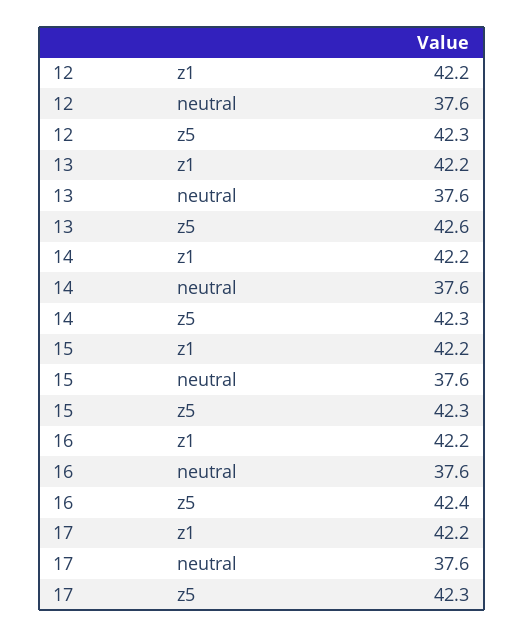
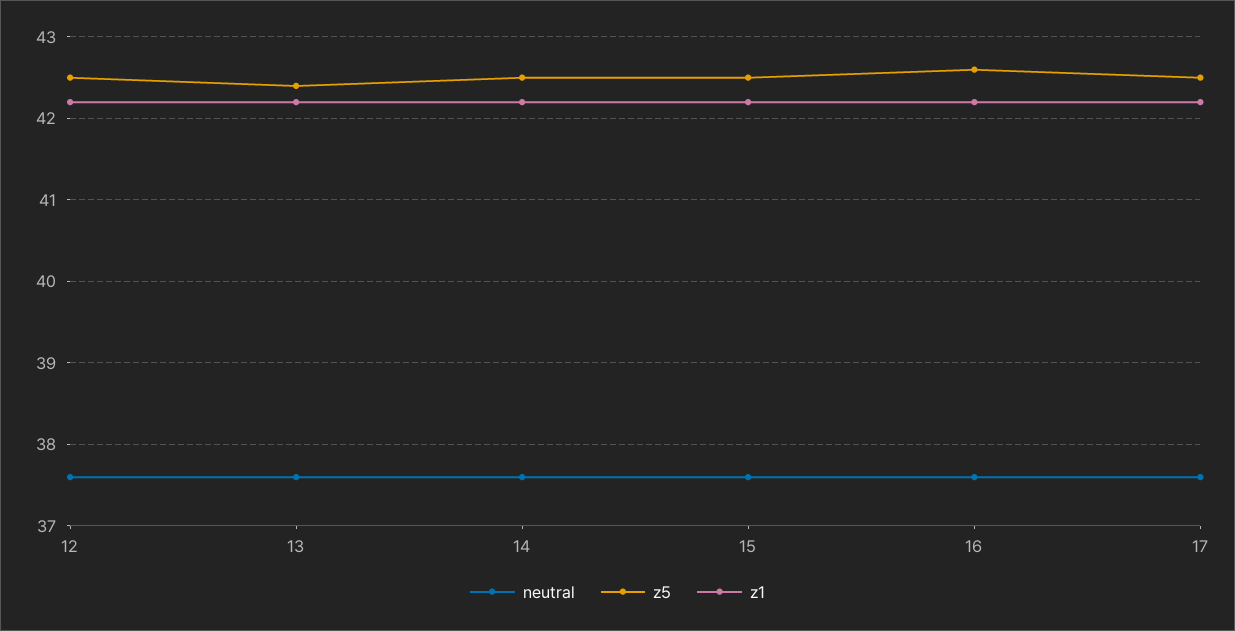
  {
    "z1": {
      "12": 42.2,
      "13": 42.2,
      "14": 42.2,
      "15": 42.2,
      "16": 42.2,
      "17": 42.2
    },
    "neutral": {
      "12": 37.6,
      "13": 37.6,
      "14": 37.6,
      "15": 37.6,
      "16": 37.6,
      "17": 37.6
    },
    "z5": {
-     "12": 42.3,
+     "12": 42.5,
-     "13": 42.6,
+     "13": 42.4,
-     "14": 42.3,
+     "14": 42.5,
-     "15": 42.3,
+     "15": 42.5,
-     "16": 42.4,
+     "16": 42.6,
-     "17": 42.3
+     "17": 42.5
    }
  }

